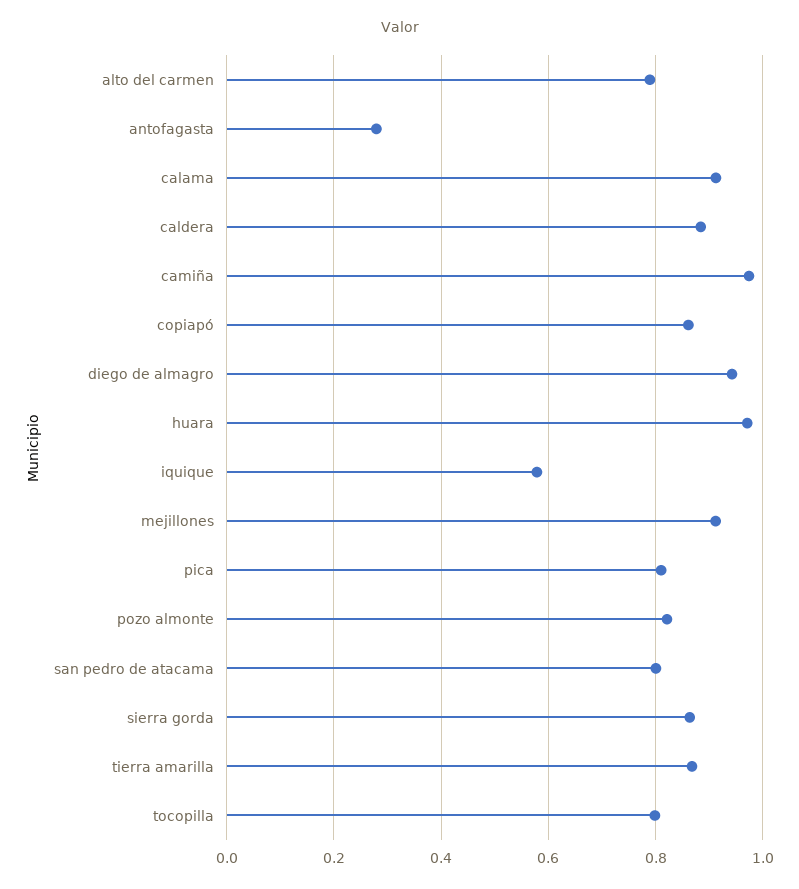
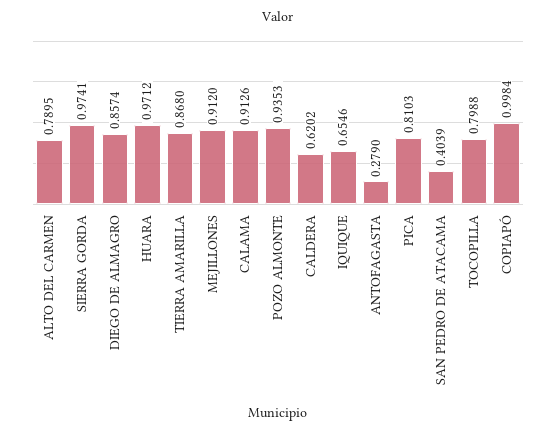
  {
    "alto del carmen": 0.7895,
    "antofagasta": 0.279,
    "calama": 0.9126,
-   "caldera": 0.88,
+   "caldera": 0.6202,
-   "camiña": 0.98,
-   "copiapó": 0.86,
+   "copiapó": 0.9984,
-   "diego de almagro": 0.94,
+   "diego de almagro": 0.8574,
    "huara": 0.9712,
-   "iquique": 0.58,
+   "iquique": 0.6546,
    "mejillones": 0.912,
    "pica": 0.8103,
-   "pozo almonte": 0.82,
+   "pozo almonte": 0.9353,
-   "san pedro de atacama": 0.8,
+   "san pedro de atacama": 0.4039,
-   "sierra gorda": 0.86,
+   "sierra gorda": 0.9741,
    "tierra amarilla": 0.868,
    "tocopilla": 0.7988
  }

